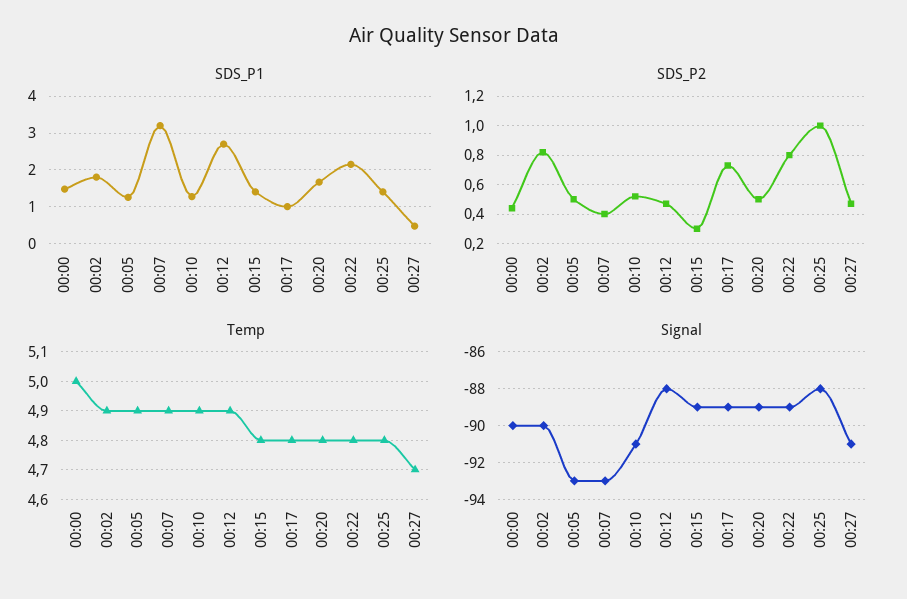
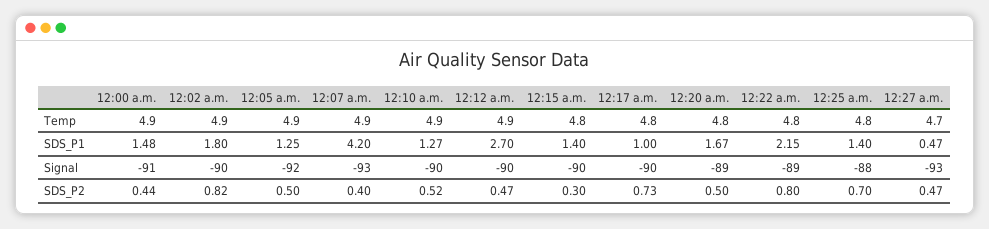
  {
    "SDS_P1": {
      "00:00": 1.48,
      "00:02": 1.8,
      "00:05": 1.25,
-     "00:07": 3.2,
+     "00:07": 4.2,
      "00:10": 1.27,
      "00:12": 2.7,
      "00:15": 1.4,
      "00:17": 1,
      "00:20": 1.67,
      "00:22": 2.15,
      "00:25": 1.4,
      "00:27": 0.47
    },
    "SDS_P2": {
      "00:00": 0.44,
      "00:02": 0.82,
      "00:05": 0.5,
      "00:07": 0.4,
      "00:10": 0.52,
      "00:12": 0.47,
      "00:15": 0.3,
      "00:17": 0.73,
      "00:20": 0.5,
      "00:22": 0.8,
-     "00:25": 1,
+     "00:25": 0.7,
      "00:27": 0.47
    },
    "Temp": {
-     "00:00": 5,
+     "00:00": 4.9,
      "00:02": 4.9,
      "00:05": 4.9,
      "00:07": 4.9,
      "00:10": 4.9,
      "00:12": 4.9,
      "00:15": 4.8,
      "00:17": 4.8,
      "00:20": 4.8,
      "00:22": 4.8,
      "00:25": 4.8,
      "00:27": 4.7
    },
    "Signal": {
-     "00:00": -90,
+     "00:00": -91,
      "00:02": -90,
-     "00:05": -93,
+     "00:05": -92,
      "00:07": -93,
-     "00:10": -91,
+     "00:10": -90,
-     "00:12": -88,
+     "00:12": -90,
-     "00:15": -89,
+     "00:15": -90,
-     "00:17": -89,
+     "00:17": -90,
      "00:20": -89,
      "00:22": -89,
      "00:25": -88,
-     "00:27": -91
+     "00:27": -93
    }
  }

